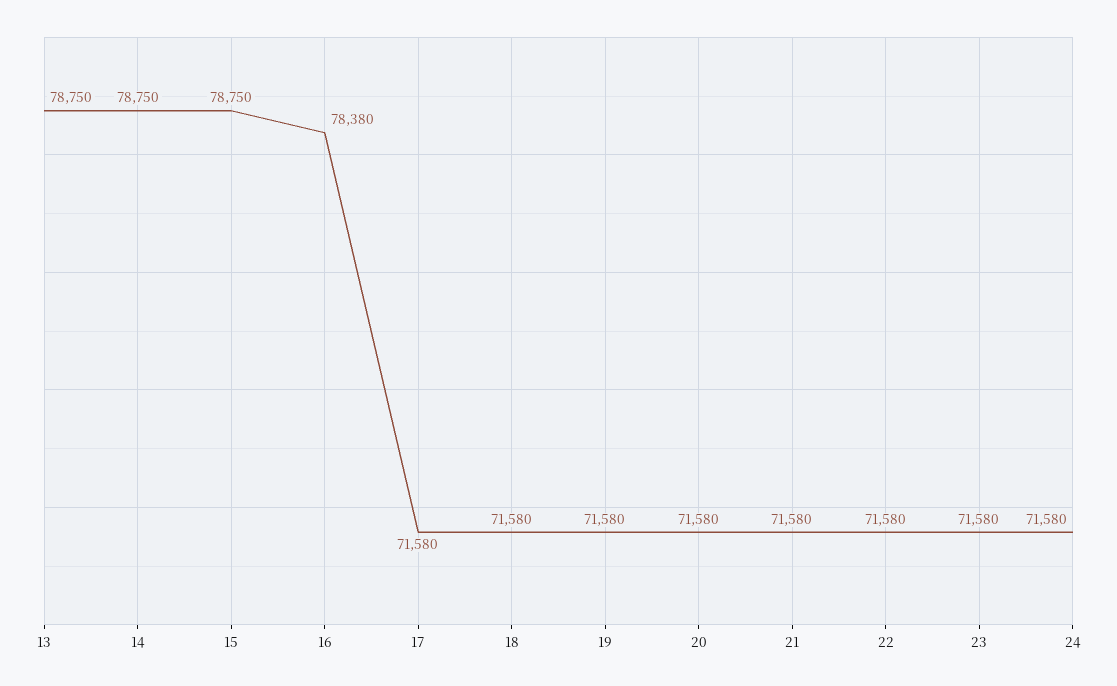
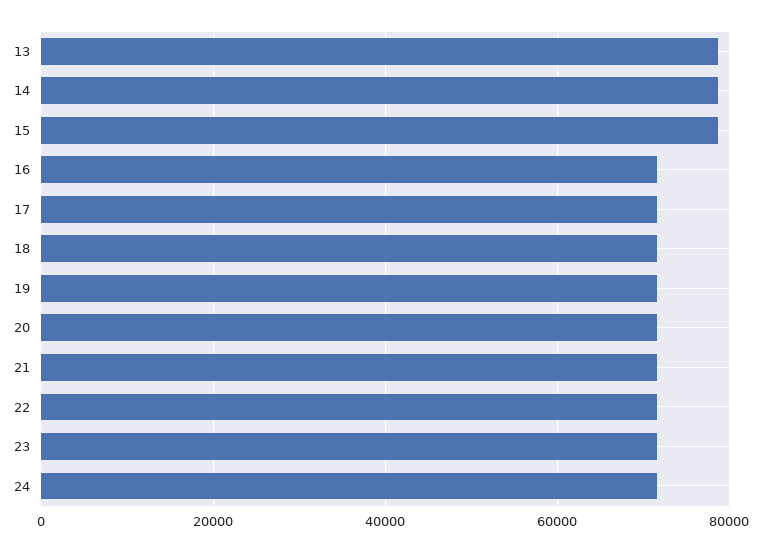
  {
    "13": 78750,
    "14": 78750,
    "15": 78750,
-   "16": 78380,
+   "16": 72000,
    "17": 71580,
    "18": 71580,
    "19": 71580,
    "20": 71580,
    "21": 71580,
    "22": 71580,
    "23": 71580,
    "24": 71580
  }

